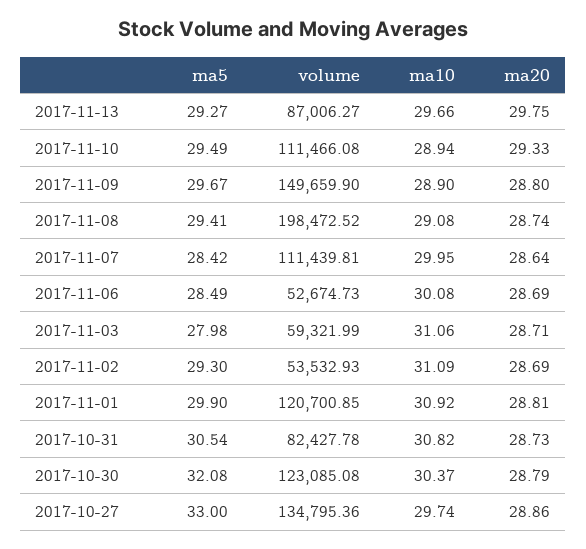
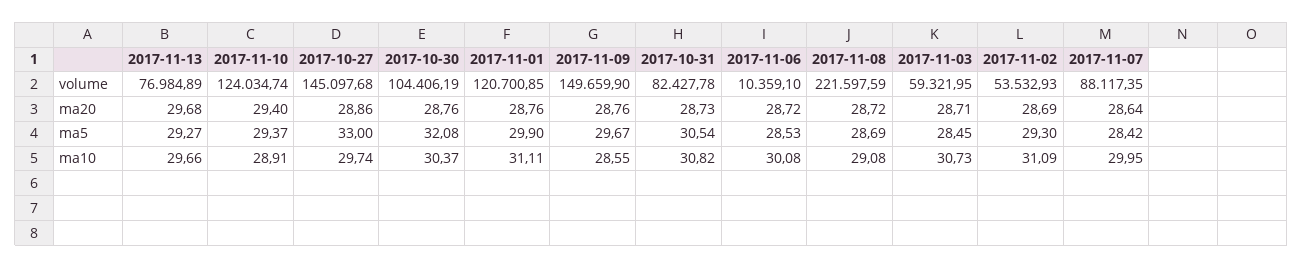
  {
    "ma5": {
      "2017-11-13": 29.27,
-     "2017-11-10": 29.49,
+     "2017-11-10": 29.37,
      "2017-11-09": 29.67,
-     "2017-11-08": 29.41,
+     "2017-11-08": 28.69,
      "2017-11-07": 28.42,
-     "2017-11-06": 28.49,
+     "2017-11-06": 28.53,
-     "2017-11-03": 27.98,
+     "2017-11-03": 28.45,
      "2017-11-02": 29.3,
      "2017-11-01": 29.9,
      "2017-10-31": 30.54,
      "2017-10-30": 32.08,
      "2017-10-27": 33
    },
    "volume": {
-     "2017-11-13": 87006.27,
+     "2017-11-13": 76984.89,
-     "2017-11-10": 111466.08,
+     "2017-11-10": 124034.74,
      "2017-11-09": 149659.9,
-     "2017-11-08": 198472.52,
+     "2017-11-08": 221597.59,
-     "2017-11-07": 111439.81,
+     "2017-11-07": 88117.35,
-     "2017-11-06": 52674.73,
+     "2017-11-06": 10359.1,
-     "2017-11-03": 59321.99,
+     "2017-11-03": 59321.95,
      "2017-11-02": 53532.93,
      "2017-11-01": 120700.85,
      "2017-10-31": 82427.78,
-     "2017-10-30": 123085.08,
+     "2017-10-30": 104406.19,
-     "2017-10-27": 134795.36
+     "2017-10-27": 145097.68
    },
    "ma10": {
      "2017-11-13": 29.66,
-     "2017-11-10": 28.94,
+     "2017-11-10": 28.91,
-     "2017-11-09": 28.9,
+     "2017-11-09": 28.55,
      "2017-11-08": 29.08,
      "2017-11-07": 29.95,
      "2017-11-06": 30.08,
-     "2017-11-03": 31.06,
+     "2017-11-03": 30.73,
      "2017-11-02": 31.09,
-     "2017-11-01": 30.92,
+     "2017-11-01": 31.11,
      "2017-10-31": 30.82,
      "2017-10-30": 30.37,
      "2017-10-27": 29.74
    },
    "ma20": {
-     "2017-11-13": 29.75,
+     "2017-11-13": 29.68,
-     "2017-11-10": 29.33,
+     "2017-11-10": 29.4,
-     "2017-11-09": 28.8,
+     "2017-11-09": 28.76,
-     "2017-11-08": 28.74,
+     "2017-11-08": 28.72,
      "2017-11-07": 28.64,
-     "2017-11-06": 28.69,
+     "2017-11-06": 28.72,
      "2017-11-03": 28.71,
      "2017-11-02": 28.69,
-     "2017-11-01": 28.81,
+     "2017-11-01": 28.76,
      "2017-10-31": 28.73,
-     "2017-10-30": 28.79,
+     "2017-10-30": 28.76,
      "2017-10-27": 28.86
    }
  }

